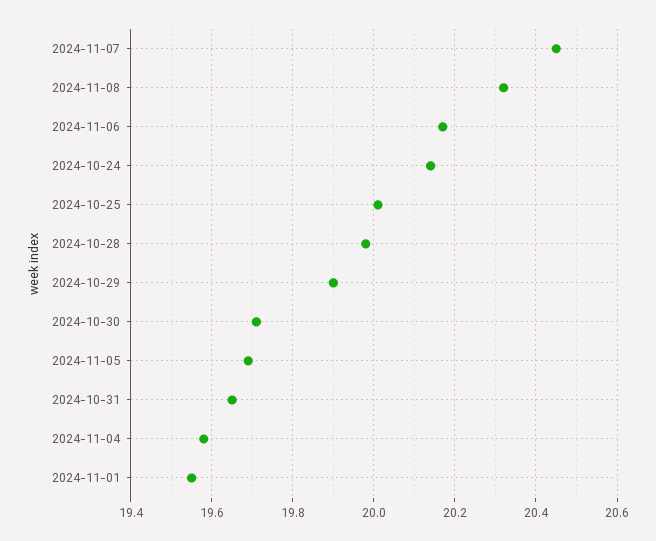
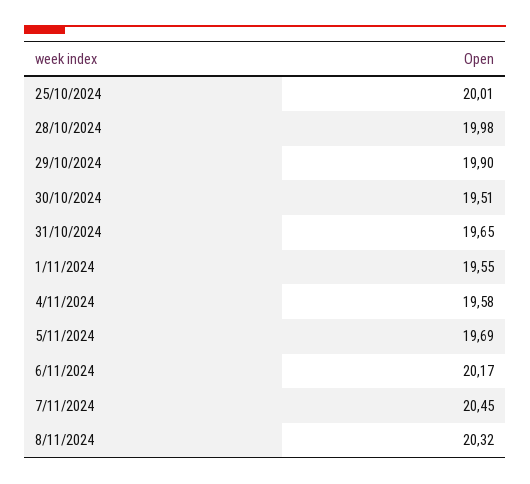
  {
    "2024-11-07": 20.45,
    "2024-11-08": 20.32,
    "2024-11-06": 20.17,
-   "2024-10-24": 20.15,
    "2024-10-25": 20.01,
    "2024-10-28": 19.98,
    "2024-10-29": 19.9,
-   "2024-10-30": 19.7,
+   "2024-10-30": 19.51,
    "2024-11-05": 19.69,
    "2024-10-31": 19.65,
    "2024-11-04": 19.58,
    "2024-11-01": 19.55
  }

